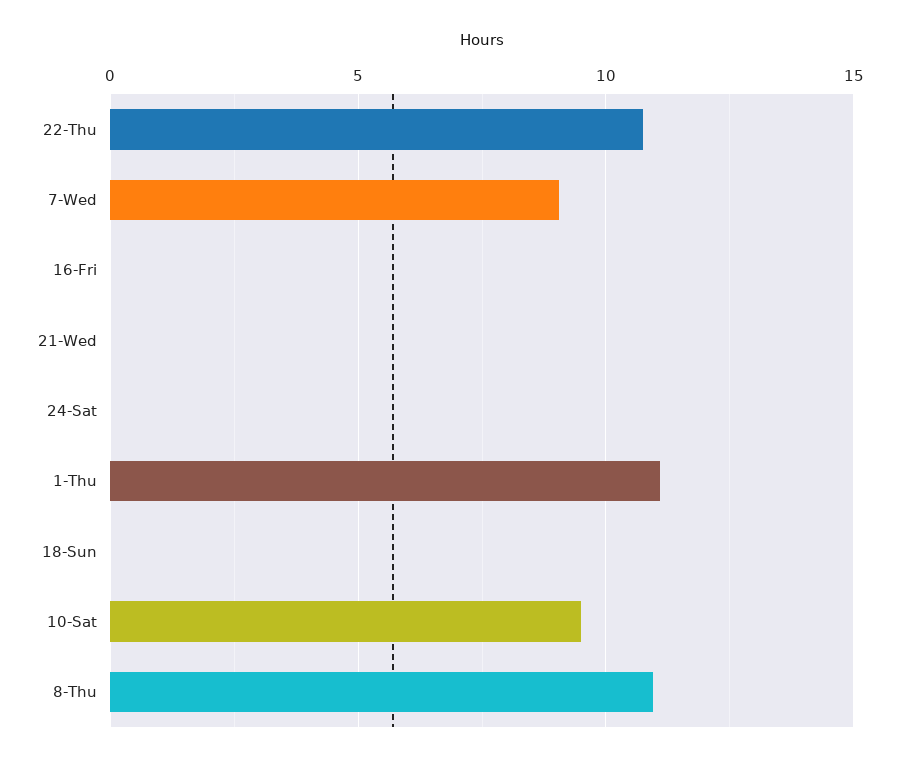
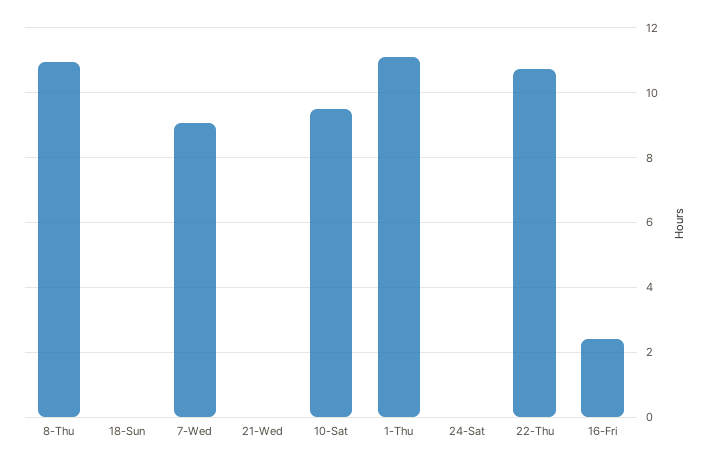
  {
    "22-Thu": 10.8,
    "7-Wed": 9,
-   "16-Fri": 0,
+   "16-Fri": 2.4,
    "21-Wed": 0,
    "24-Sat": 0,
    "1-Thu": 11.2,
    "18-Sun": 0,
    "10-Sat": 9.4,
    "8-Thu": 11
  }

